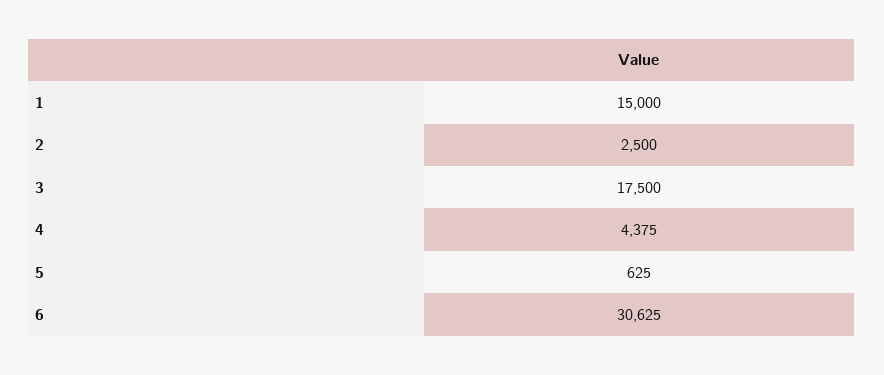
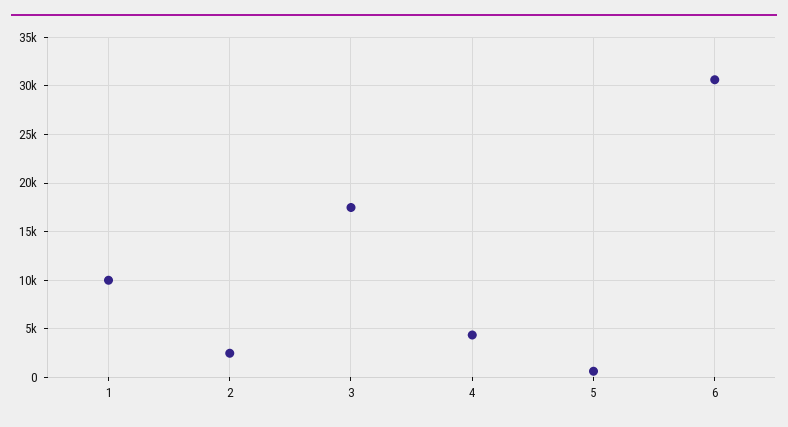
  {
-   "1": 15000,
+   "1": 10000,
    "2": 2500,
    "3": 17500,
    "4": 4375,
    "5": 625,
    "6": 30625
  }

